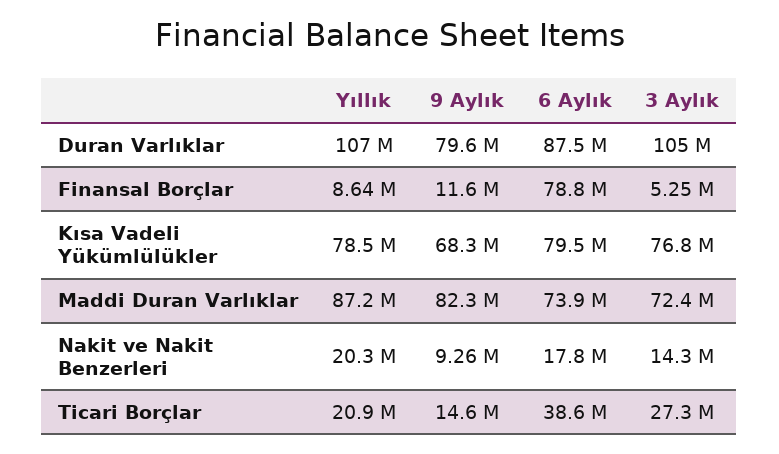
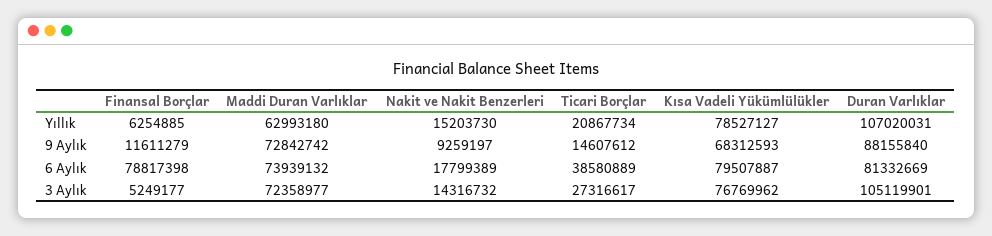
  {
    "Yıllık": {
      "Duran Varlıklar": 107020031,
-     "Finansal Borçlar": 8640000,
+     "Finansal Borçlar": 6254885,
      "Kısa Vadeli Yükümlülükler": 78527127,
-     "Maddi Duran Varlıklar": 87200000,
+     "Maddi Duran Varlıklar": 62993180,
-     "Nakit ve Nakit Benzerleri": 20300000,
+     "Nakit ve Nakit Benzerleri": 15203730,
      "Ticari Borçlar": 20867734
    },
    "9 Aylık": {
-     "Duran Varlıklar": 79600000,
+     "Duran Varlıklar": 88155840,
      "Finansal Borçlar": 11611279,
      "Kısa Vadeli Yükümlülükler": 68312593,
-     "Maddi Duran Varlıklar": 82300000,
+     "Maddi Duran Varlıklar": 72842742,
      "Nakit ve Nakit Benzerleri": 9259197,
      "Ticari Borçlar": 14607612
    },
    "6 Aylık": {
-     "Duran Varlıklar": 87500000,
+     "Duran Varlıklar": 81332669,
      "Finansal Borçlar": 78817398,
      "Kısa Vadeli Yükümlülükler": 79507887,
      "Maddi Duran Varlıklar": 73939132,
      "Nakit ve Nakit Benzerleri": 17799389,
      "Ticari Borçlar": 38580889
    },
    "3 Aylık": {
      "Duran Varlıklar": 105119901,
      "Finansal Borçlar": 5249177,
      "Kısa Vadeli Yükümlülükler": 76769962,
      "Maddi Duran Varlıklar": 72358977,
      "Nakit ve Nakit Benzerleri": 14316732,
      "Ticari Borçlar": 27316617
    }
  }

